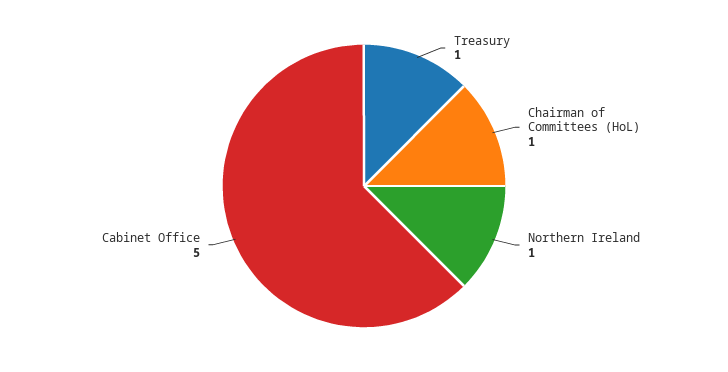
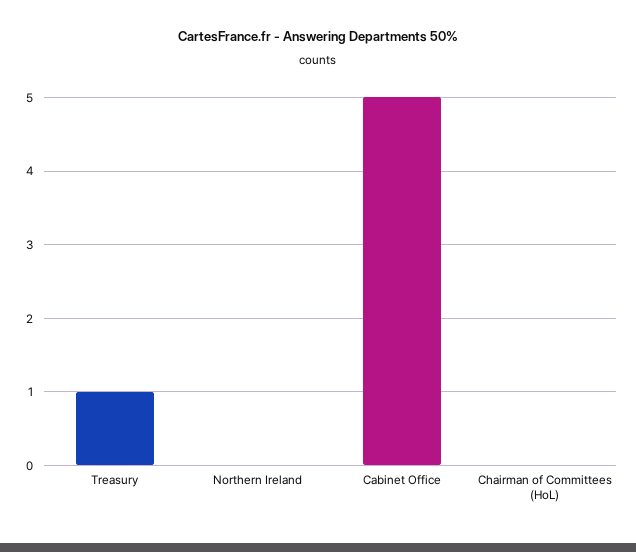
  {
    "Treasury": 1,
-   "Chairman of Committees (HoL)": 1,
+   "Chairman of Committees (HoL)": 0,
-   "Northern Ireland": 1,
+   "Northern Ireland": 0,
    "Cabinet Office": 5
  }

